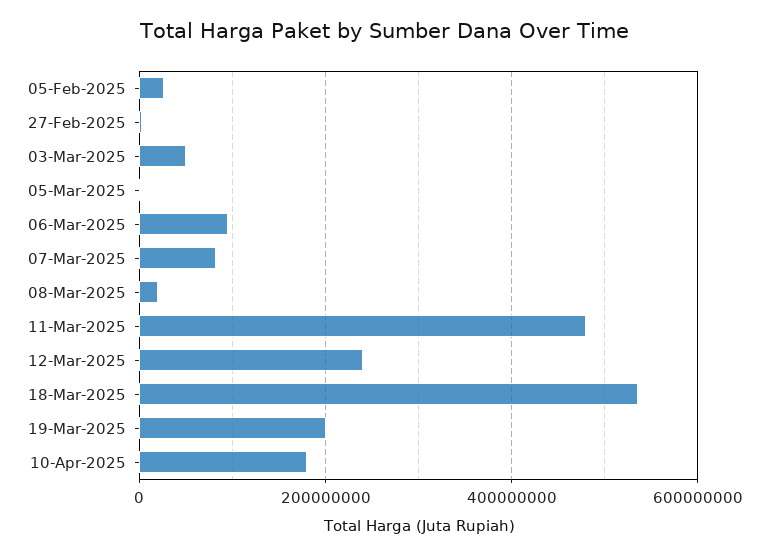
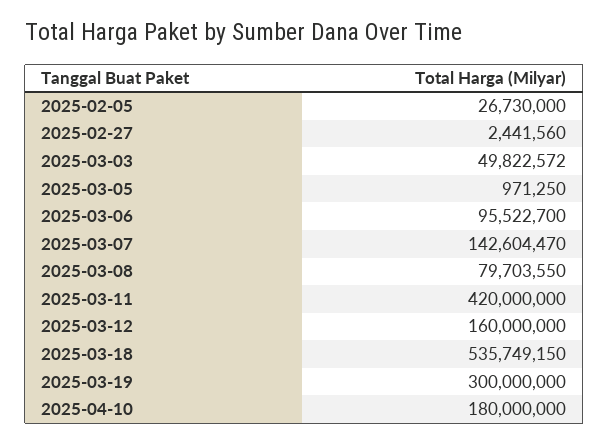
  {
    "05-Feb-2025": 26730000,
    "27-Feb-2025": 2441560,
    "03-Mar-2025": 49822572,
    "05-Mar-2025": 971250,
    "06-Mar-2025": 95522700,
-   "07-Mar-2025": 80000000,
+   "07-Mar-2025": 142604470,
-   "08-Mar-2025": 20000000,
+   "08-Mar-2025": 79703550,
-   "11-Mar-2025": 480000000,
+   "11-Mar-2025": 420000000,
-   "12-Mar-2025": 240000000,
+   "12-Mar-2025": 160000000,
    "18-Mar-2025": 535749150,
-   "19-Mar-2025": 200000000,
+   "19-Mar-2025": 300000000,
    "10-Apr-2025": 180000000
  }

